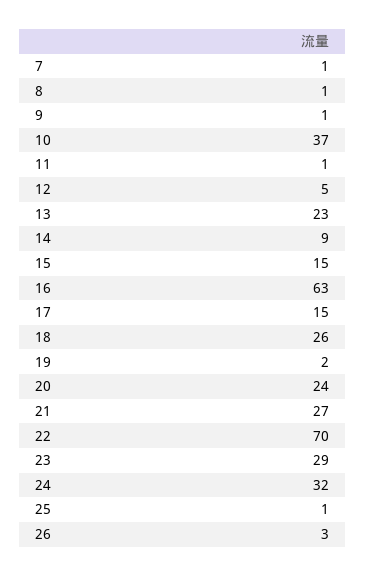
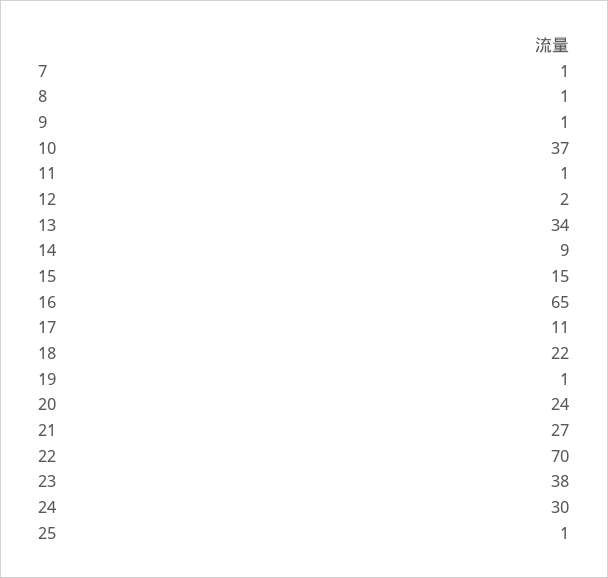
  {
    "7": 1,
    "8": 1,
    "9": 1,
    "10": 37,
    "11": 1,
-   "12": 5,
+   "12": 2,
-   "13": 23,
+   "13": 34,
    "14": 9,
    "15": 15,
-   "16": 63,
+   "16": 65,
-   "17": 15,
+   "17": 11,
-   "18": 26,
+   "18": 22,
-   "19": 2,
+   "19": 1,
    "20": 24,
    "21": 27,
    "22": 70,
-   "23": 29,
+   "23": 38,
-   "24": 32,
+   "24": 30,
-   "25": 1,
+   "25": 1
-   "26": 3
  }

